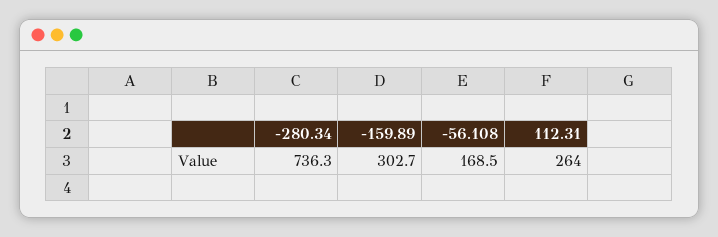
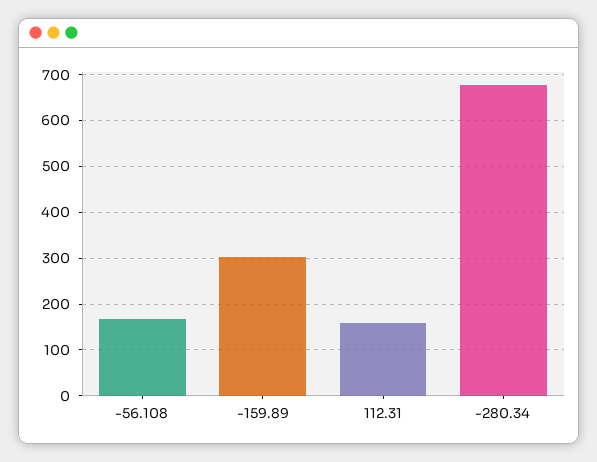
  {
-   "-280.34": 736.3,
+   "-280.34": 680,
    "-159.89": 302.7,
    "-56.108": 168.5,
-   "112.31": 264
+   "112.31": 160
  }

